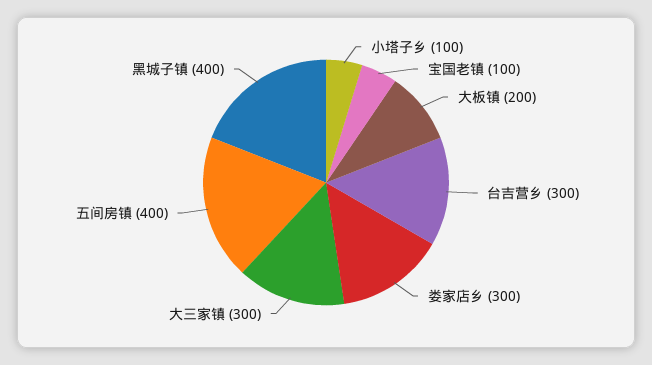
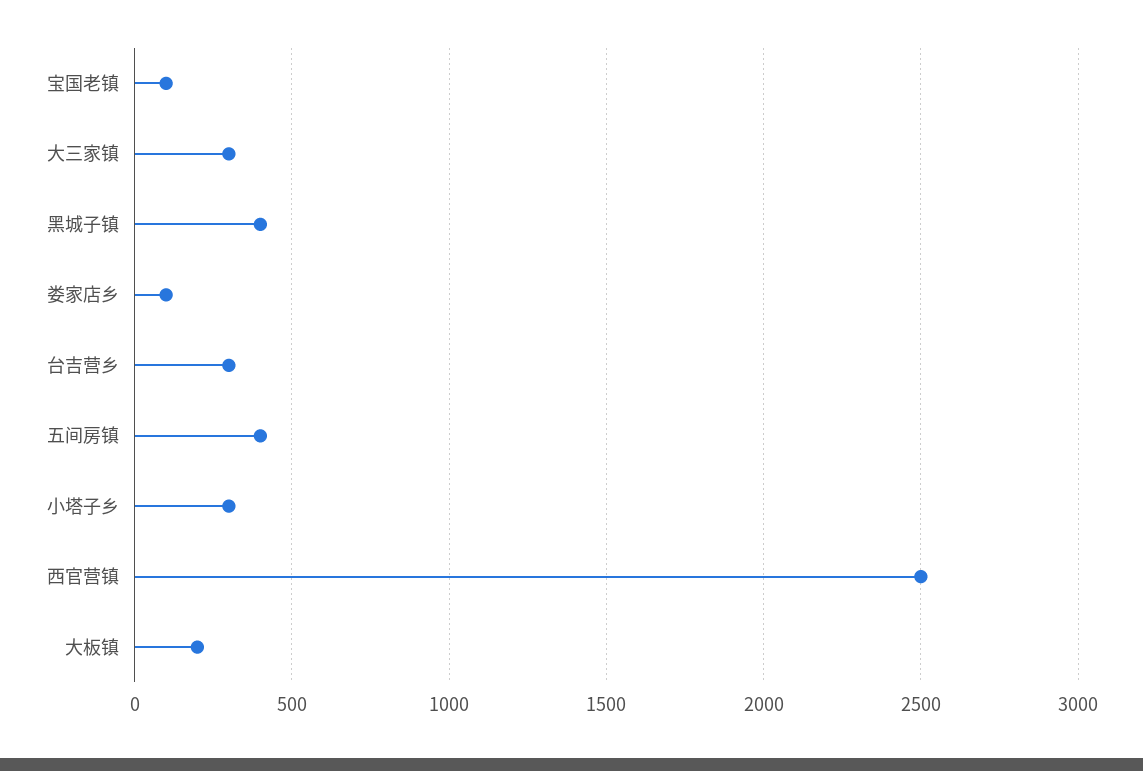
  {
-   "小塔子乡": 100,
+   "小塔子乡": 300,
    "宝国老镇": 100,
    "大板镇": 200,
    "台吉营乡": 300,
-   "娄家店乡": 300,
+   "娄家店乡": 100,
    "大三家镇": 300,
    "五间房镇": 400,
-   "黑城子镇": 400
+   "黑城子镇": 400,
+   "西官营镇": 2500
  }

